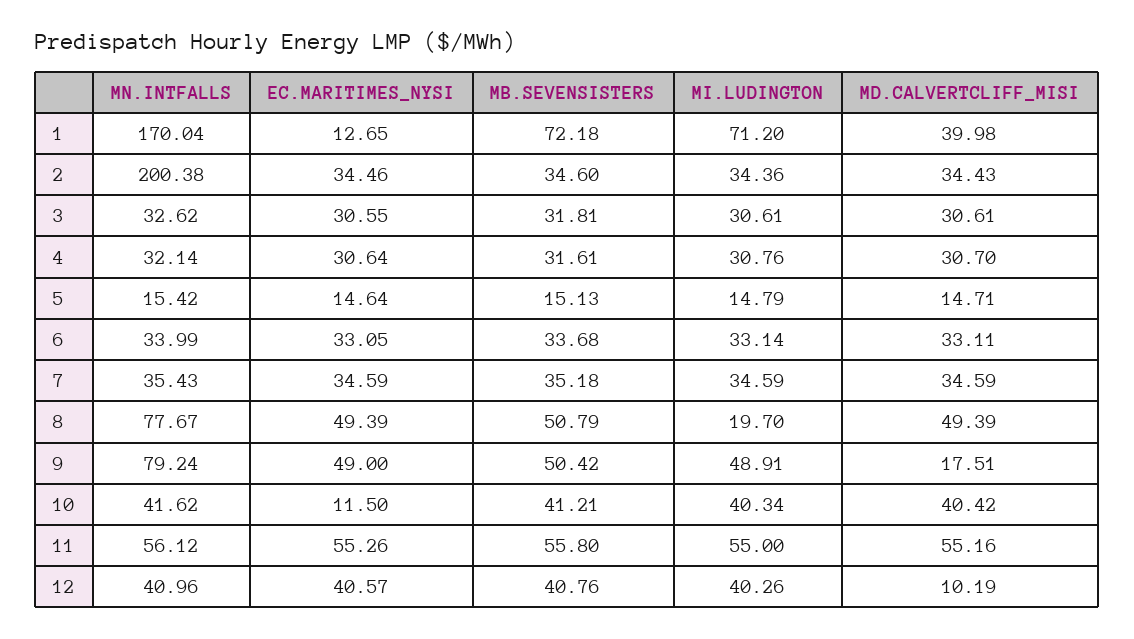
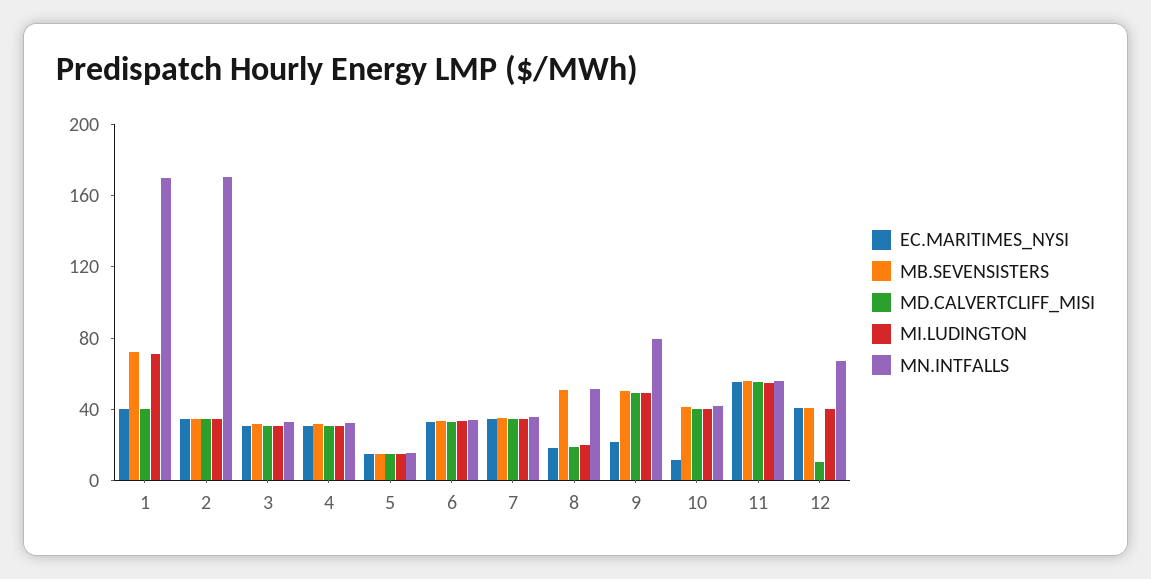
  {
    "MN.INTFALLS": {
      "1": 170.04,
-     "2": 200.38,
+     "2": 170,
      "3": 32.62,
      "4": 32.14,
      "5": 15.42,
      "6": 33.99,
      "7": 35.43,
-     "8": 77.67,
+     "8": 50,
      "9": 79.24,
      "10": 41.62,
      "11": 56.12,
-     "12": 40.96
+     "12": 70
    },
    "EC.MARITIMES_NYSI": {
-     "1": 12.65,
+     "1": 40,
      "2": 34.46,
      "3": 30.55,
      "4": 30.64,
      "5": 14.64,
      "6": 33.05,
      "7": 34.59,
-     "8": 49.39,
+     "8": 20,
-     "9": 49,
+     "9": 20,
      "10": 11.5,
      "11": 55.26,
      "12": 40.57
    },
    "MB.SEVENSISTERS": {
      "1": 72.18,
      "2": 34.6,
      "3": 31.81,
      "4": 31.61,
      "5": 15.13,
      "6": 33.68,
      "7": 35.18,
      "8": 50.79,
      "9": 50.42,
      "10": 41.21,
      "11": 55.8,
      "12": 40.76
    },
    "MI.LUDINGTON": {
      "1": 71.2,
      "2": 34.36,
      "3": 30.61,
      "4": 30.76,
      "5": 14.79,
      "6": 33.14,
      "7": 34.59,
      "8": 19.7,
      "9": 48.91,
      "10": 40.34,
      "11": 55,
      "12": 40.26
    },
    "MD.CALVERTCLIFF_MISI": {
      "1": 39.98,
      "2": 34.43,
      "3": 30.61,
      "4": 30.7,
      "5": 14.71,
      "6": 33.11,
      "7": 34.59,
-     "8": 49.39,
+     "8": 20,
-     "9": 17.51,
+     "9": 50,
      "10": 40.42,
      "11": 55.16,
      "12": 10.19
    }
  }

